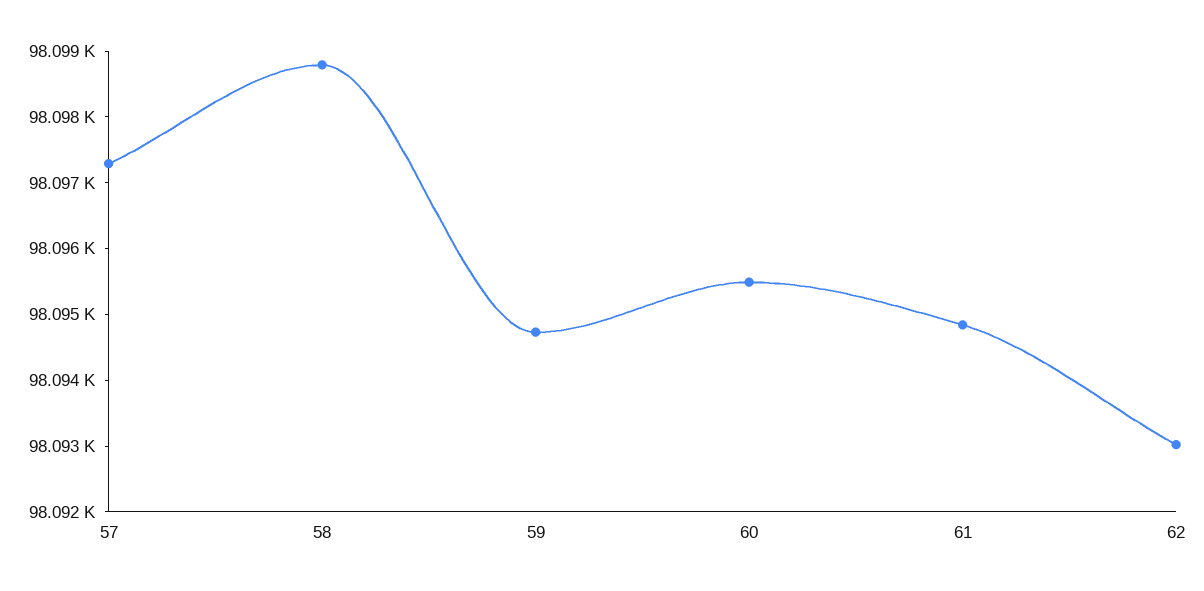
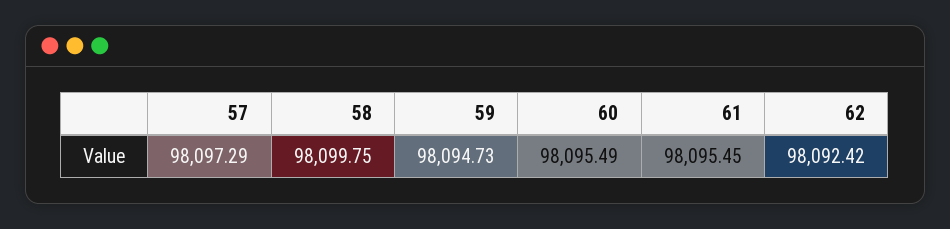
  {
    "57": 98097.29,
-   "58": 98098.8,
+   "58": 98099.75,
    "59": 98094.73,
    "60": 98095.49,
-   "61": 98094.8,
+   "61": 98095.45,
-   "62": 98093
+   "62": 98092.42
  }

